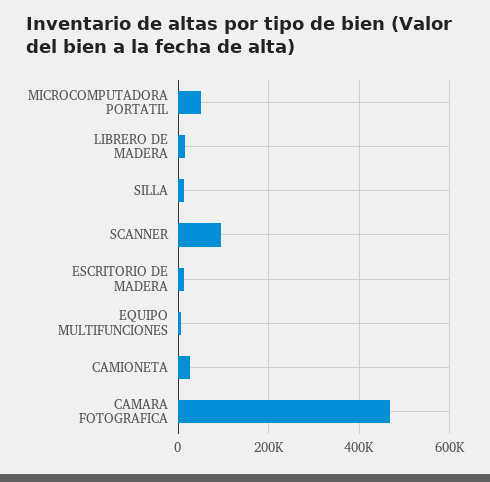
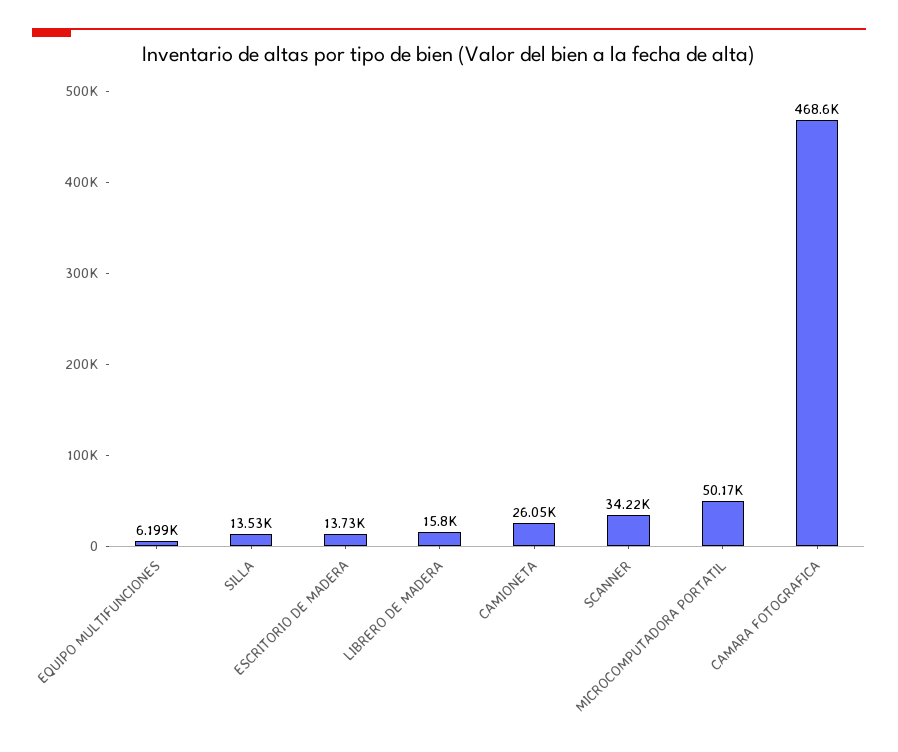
  {
    "MICROCOMPUTADORA PORTATIL": 50170,
    "LIBRERO DE MADERA": 15800,
    "SILLA": 13530,
-   "SCANNER": 100000,
+   "SCANNER": 34220,
    "ESCRITORIO DE MADERA": 13730,
    "EQUIPO MULTIFUNCIONES": 6199,
    "CAMIONETA": 26050,
    "CAMARA FOTOGRAFICA": 468600
  }

